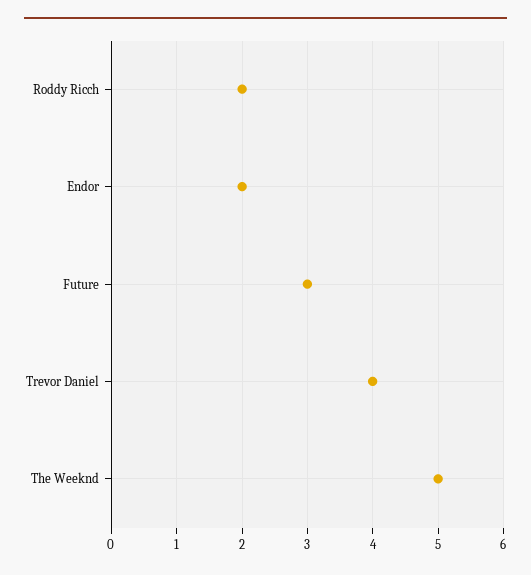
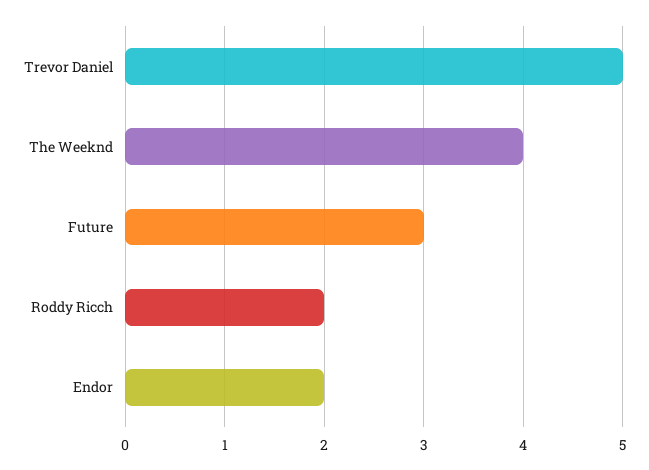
  {
    "Roddy Ricch": 2,
    "Endor": 2,
    "Future": 3,
-   "Trevor Daniel": 4,
+   "Trevor Daniel": 5,
-   "The Weeknd": 5
+   "The Weeknd": 4
  }

